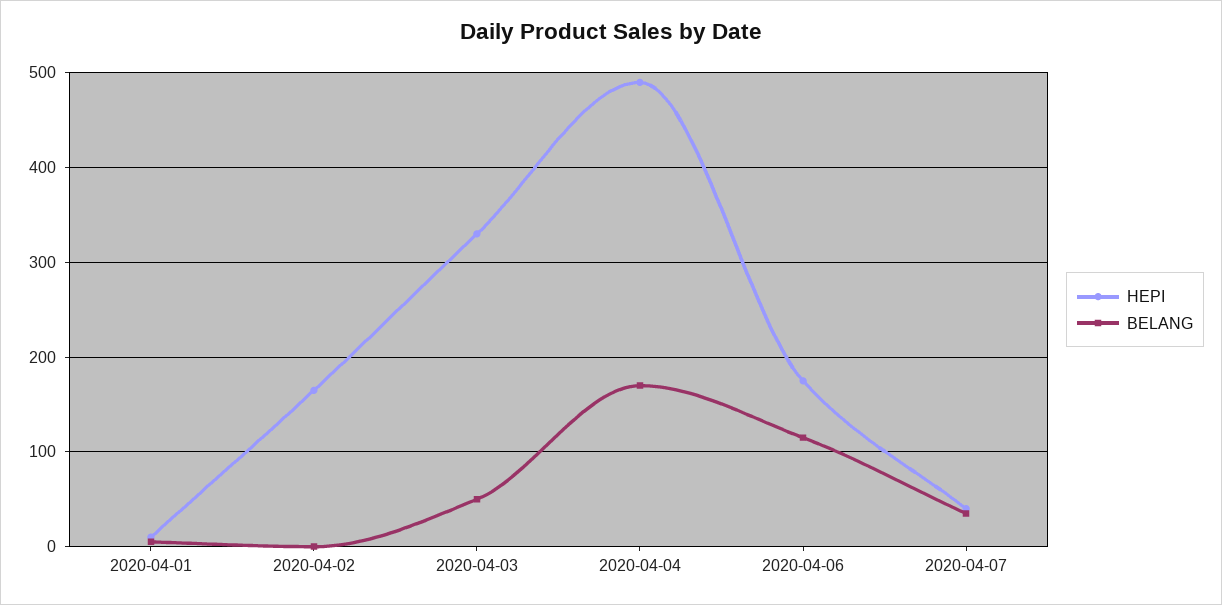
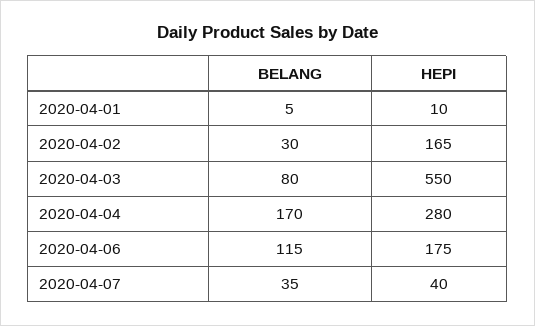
  {
    "HEPI": {
      "2020-04-01": 10,
      "2020-04-02": 165,
-     "2020-04-03": 330,
+     "2020-04-03": 550,
-     "2020-04-04": 490,
+     "2020-04-04": 280,
      "2020-04-06": 175,
      "2020-04-07": 40
    },
    "BELANG": {
      "2020-04-01": 5,
-     "2020-04-02": 0,
+     "2020-04-02": 30,
-     "2020-04-03": 50,
+     "2020-04-03": 80,
      "2020-04-04": 170,
      "2020-04-06": 115,
      "2020-04-07": 35
    }
  }

